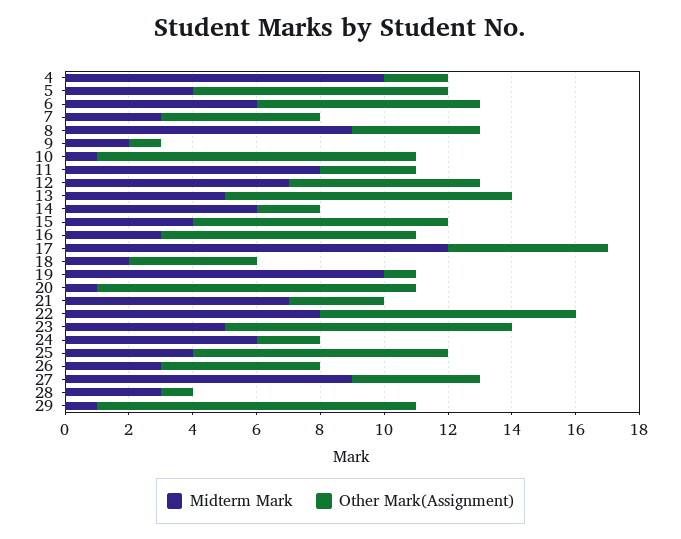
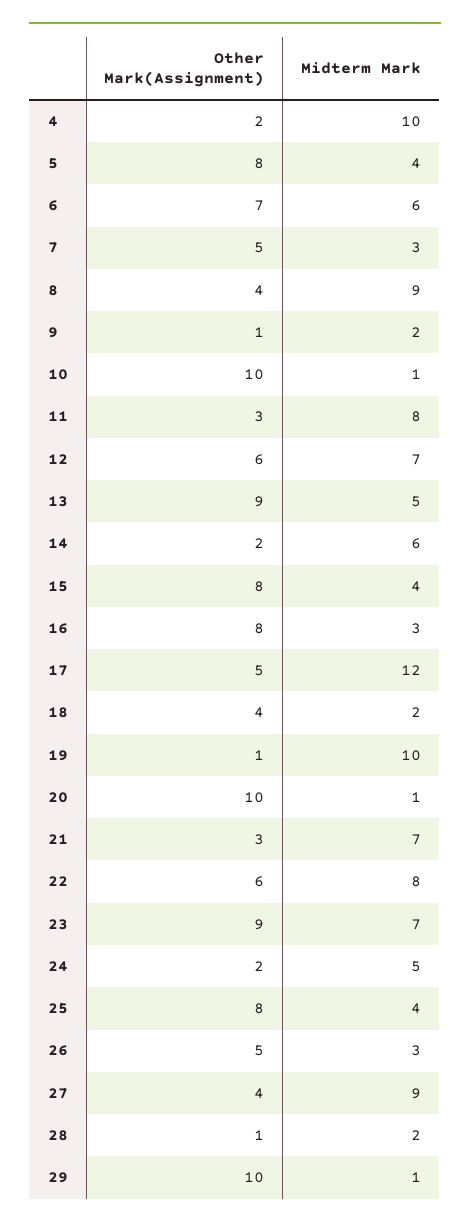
  {
    "Midterm Mark": {
      "4": 10,
      "5": 4,
      "6": 6,
      "7": 3,
      "8": 9,
      "9": 2,
      "10": 1,
      "11": 8,
      "12": 7,
      "13": 5,
      "14": 6,
      "15": 4,
      "16": 3,
      "17": 12,
      "18": 2,
      "19": 10,
      "20": 1,
      "21": 7,
      "22": 8,
-     "23": 5,
+     "23": 7,
-     "24": 6,
+     "24": 5,
      "25": 4,
      "26": 3,
      "27": 9,
-     "28": 3,
+     "28": 2,
      "29": 1
    },
    "Other Mark(Assignment)": {
      "4": 2,
      "5": 8,
      "6": 7,
      "7": 5,
      "8": 4,
      "9": 1,
      "10": 10,
      "11": 3,
      "12": 6,
      "13": 9,
      "14": 2,
      "15": 8,
      "16": 8,
      "17": 5,
      "18": 4,
      "19": 1,
      "20": 10,
      "21": 3,
-     "22": 8,
+     "22": 6,
      "23": 9,
      "24": 2,
      "25": 8,
      "26": 5,
      "27": 4,
      "28": 1,
      "29": 10
    }
  }

